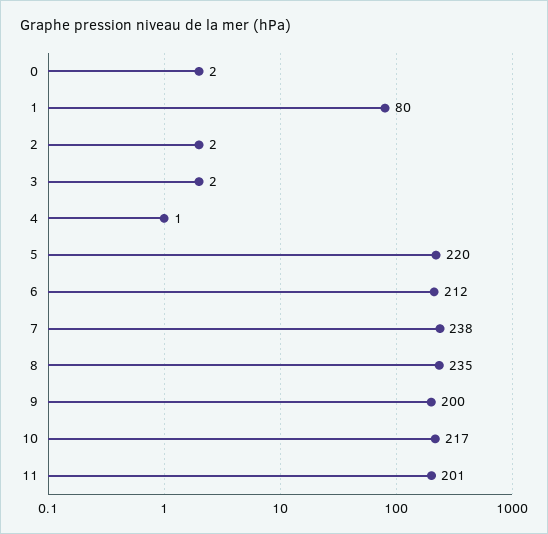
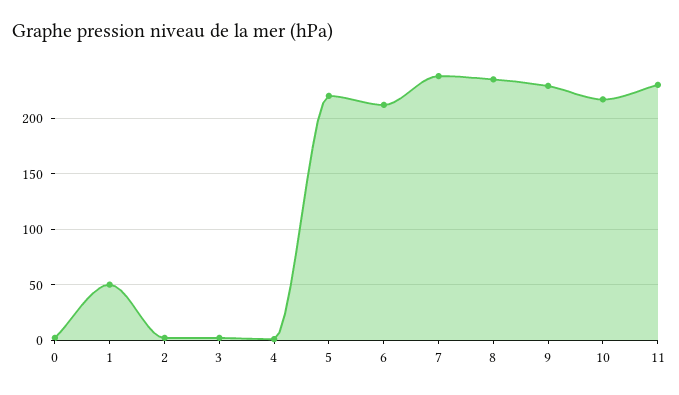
  {
    "0": 2,
-   "1": 80,
+   "1": 50,
    "2": 2,
    "3": 2,
    "4": 1,
    "5": 220,
    "6": 212,
    "7": 238,
    "8": 235,
-   "9": 200,
+   "9": 230,
    "10": 217,
-   "11": 201
+   "11": 230
  }

